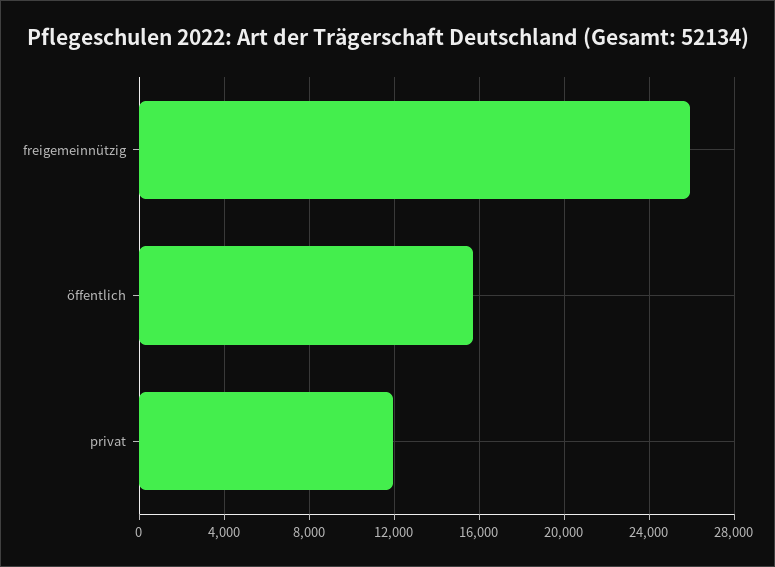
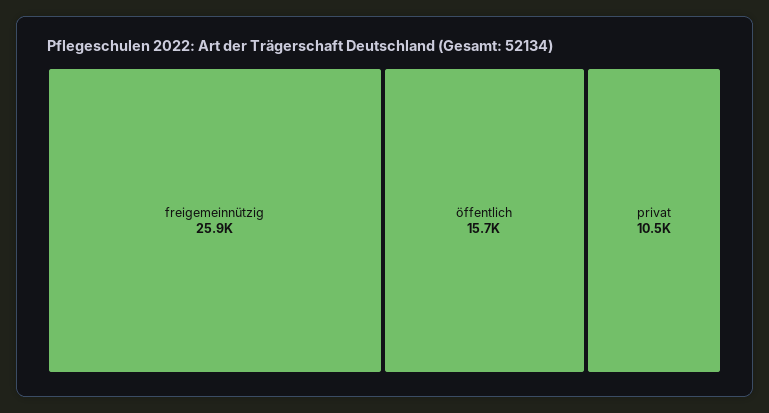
  {
    "freigemeinnützig": 25900,
    "öffentlich": 15700,
-   "privat": 12000
+   "privat": 10500
  }

